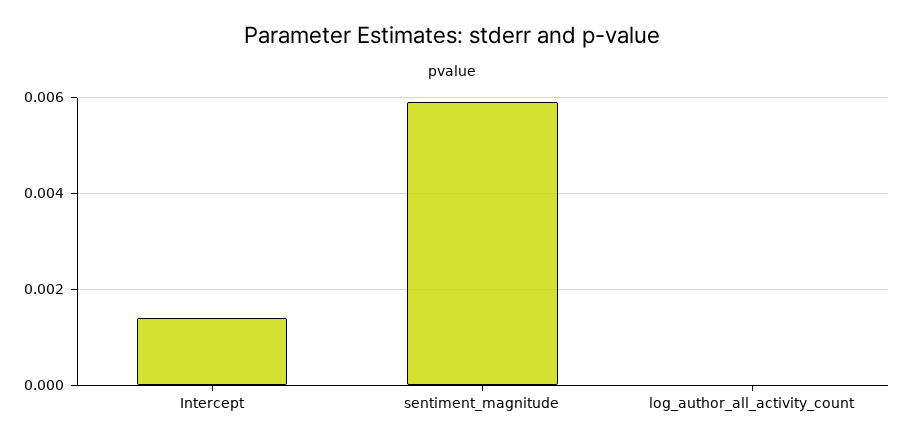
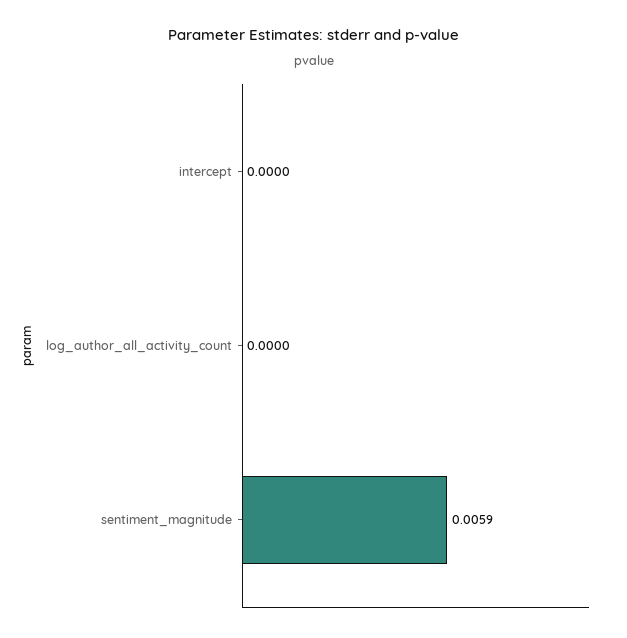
  {
-   "Intercept": 0.0015,
+   "Intercept": 0,
    "sentiment_magnitude": 0.0059,
    "log_author_all_activity_count": 0
  }

